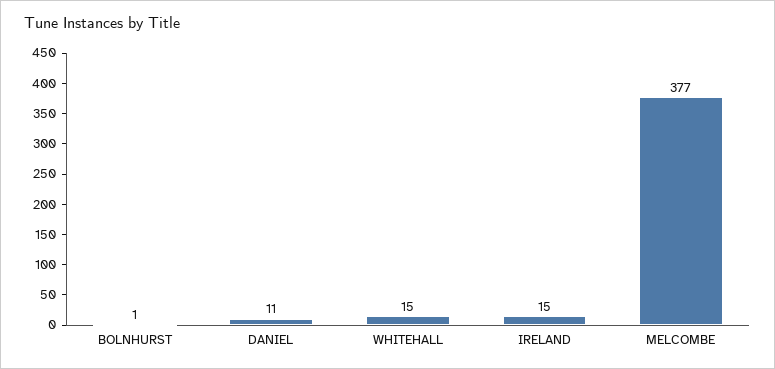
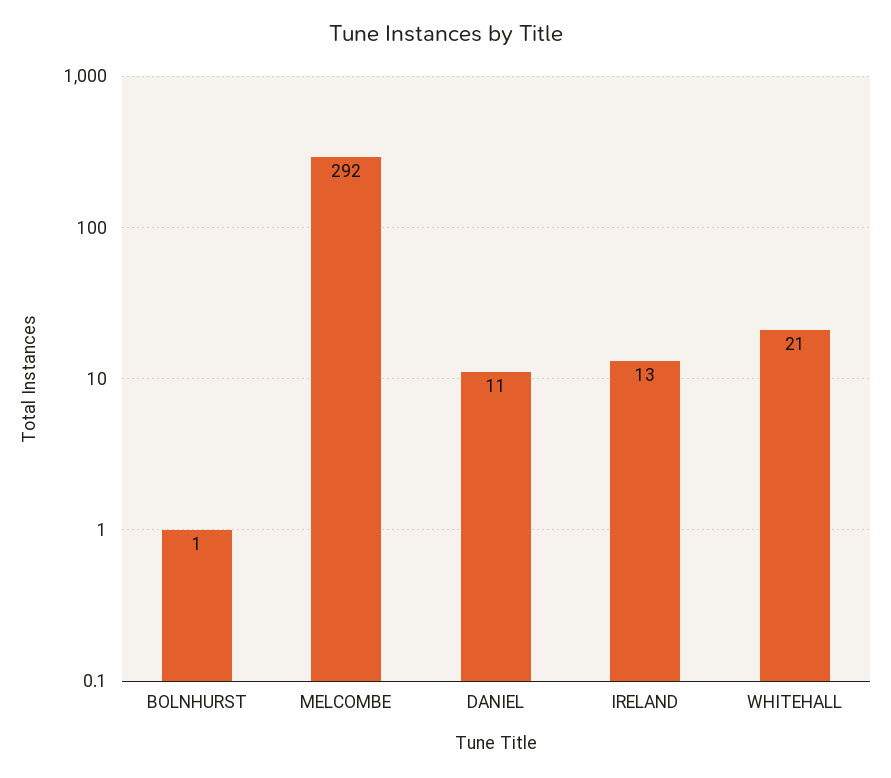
  {
    "BOLNHURST": 1,
    "DANIEL": 11,
-   "WHITEHALL": 15,
+   "WHITEHALL": 21,
-   "IRELAND": 15,
+   "IRELAND": 13,
-   "MELCOMBE": 377
+   "MELCOMBE": 292
  }

